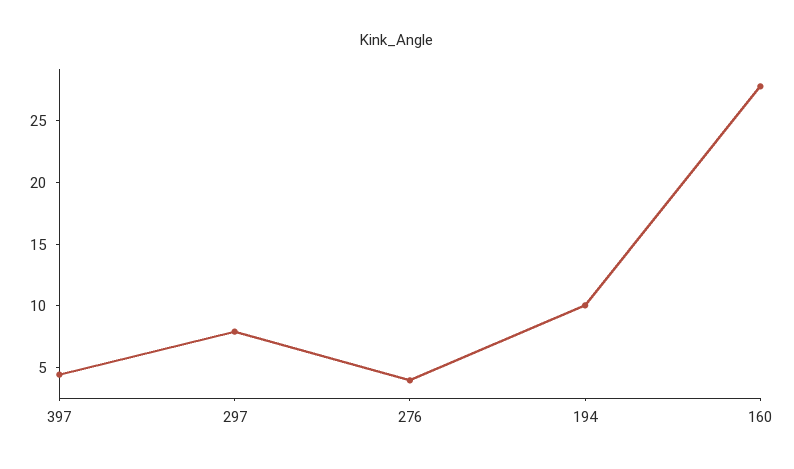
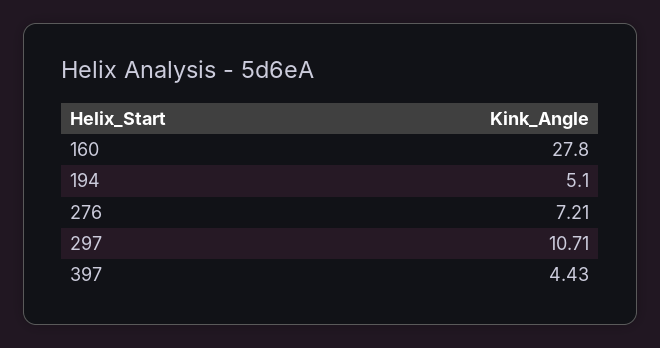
  {
    "397": 4.43,
-   "297": 8,
+   "297": 10.71,
-   "276": 4,
+   "276": 7.21,
-   "194": 10,
+   "194": 5.1,
    "160": 27.8
  }

